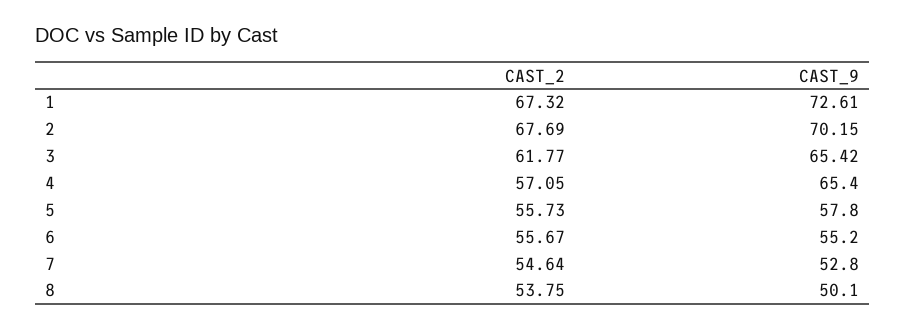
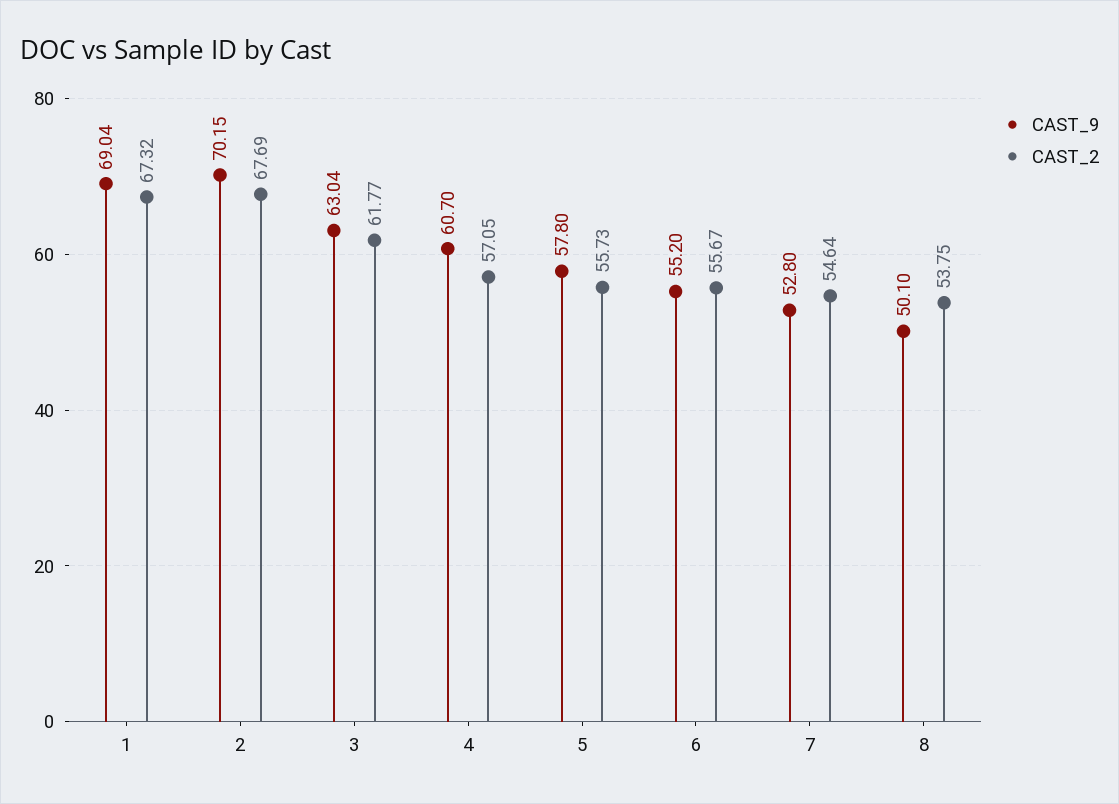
  {
    "CAST_2": {
      "1": 67.32,
      "2": 67.69,
      "3": 61.77,
      "4": 57.05,
      "5": 55.73,
      "6": 55.67,
      "7": 54.64,
      "8": 53.75
    },
    "CAST_9": {
-     "1": 72.61,
+     "1": 69.04,
      "2": 70.15,
-     "3": 65.42,
+     "3": 63.04,
-     "4": 65.4,
+     "4": 60.7,
      "5": 57.8,
      "6": 55.2,
      "7": 52.8,
      "8": 50.1
    }
  }

